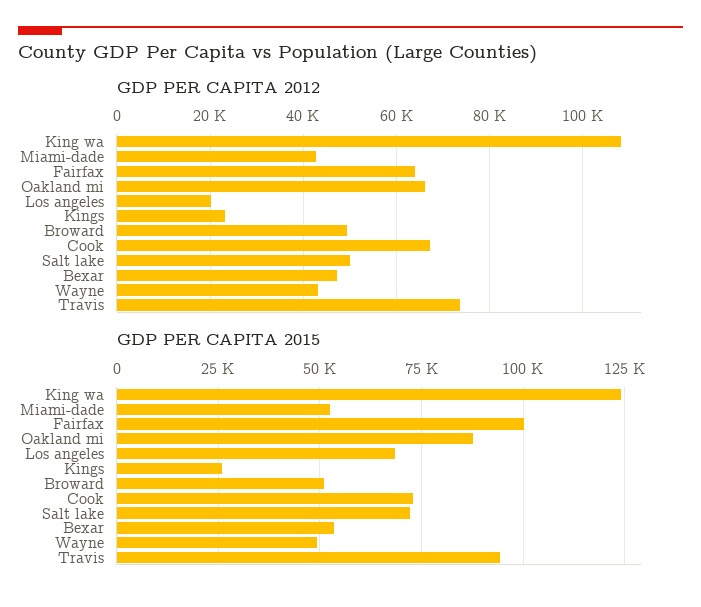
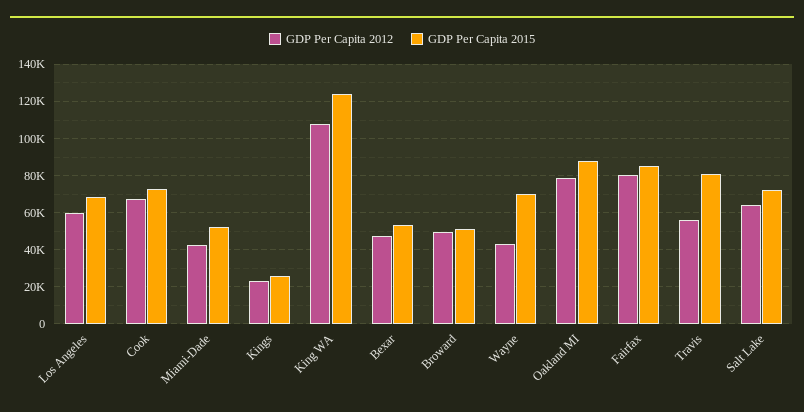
  {
    "GDP PER CAPITA 2012": {
      "King wa": 108000,
      "Miami-dade": 42000,
-     "Fairfax": 64000,
+     "Fairfax": 80000,
-     "Oakland mi": 66000,
+     "Oakland mi": 80000,
-     "Los angeles": 20000,
+     "Los angeles": 60000,
      "Kings": 24000,
      "Broward": 50000,
      "Cook": 68000,
-     "Salt lake": 50000,
+     "Salt lake": 65000,
      "Bexar": 48000,
      "Wayne": 44000,
-     "Travis": 74000
+     "Travis": 55000
    },
    "GDP PER CAPITA 2015": {
      "King wa": 125000,
      "Miami-dade": 52500,
-     "Fairfax": 100000,
+     "Fairfax": 85000,
      "Oakland mi": 87500,
      "Los angeles": 67500,
      "Kings": 25000,
      "Broward": 50000,
      "Cook": 72500,
      "Salt lake": 72500,
      "Bexar": 52500,
-     "Wayne": 50000,
+     "Wayne": 70000,
-     "Travis": 95000
+     "Travis": 80000
    }
  }

